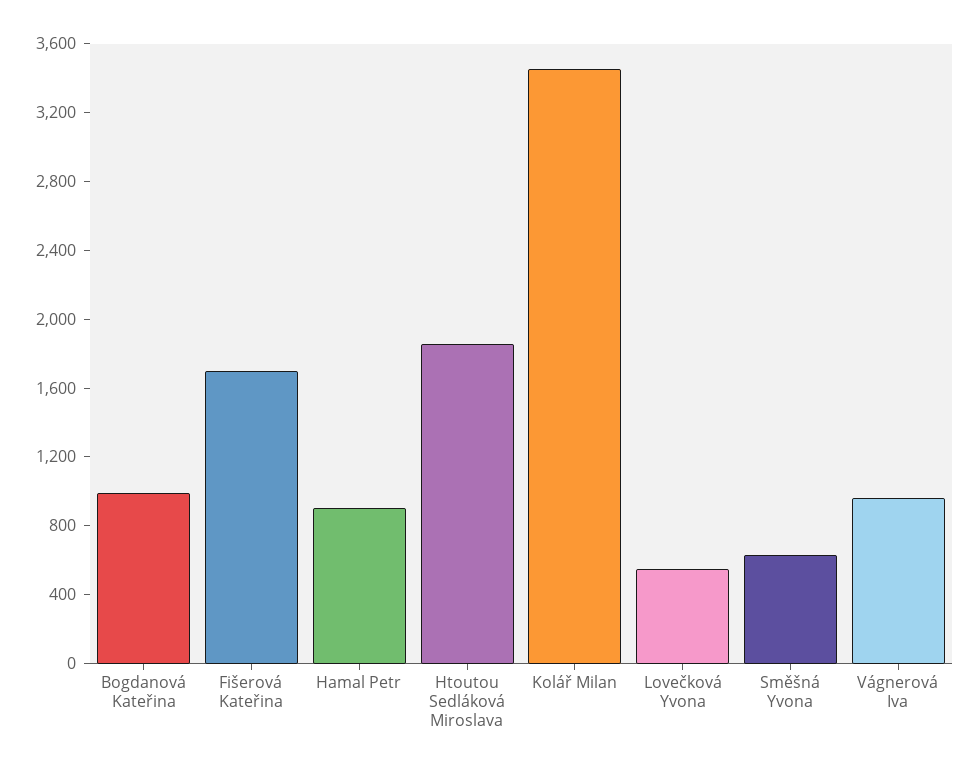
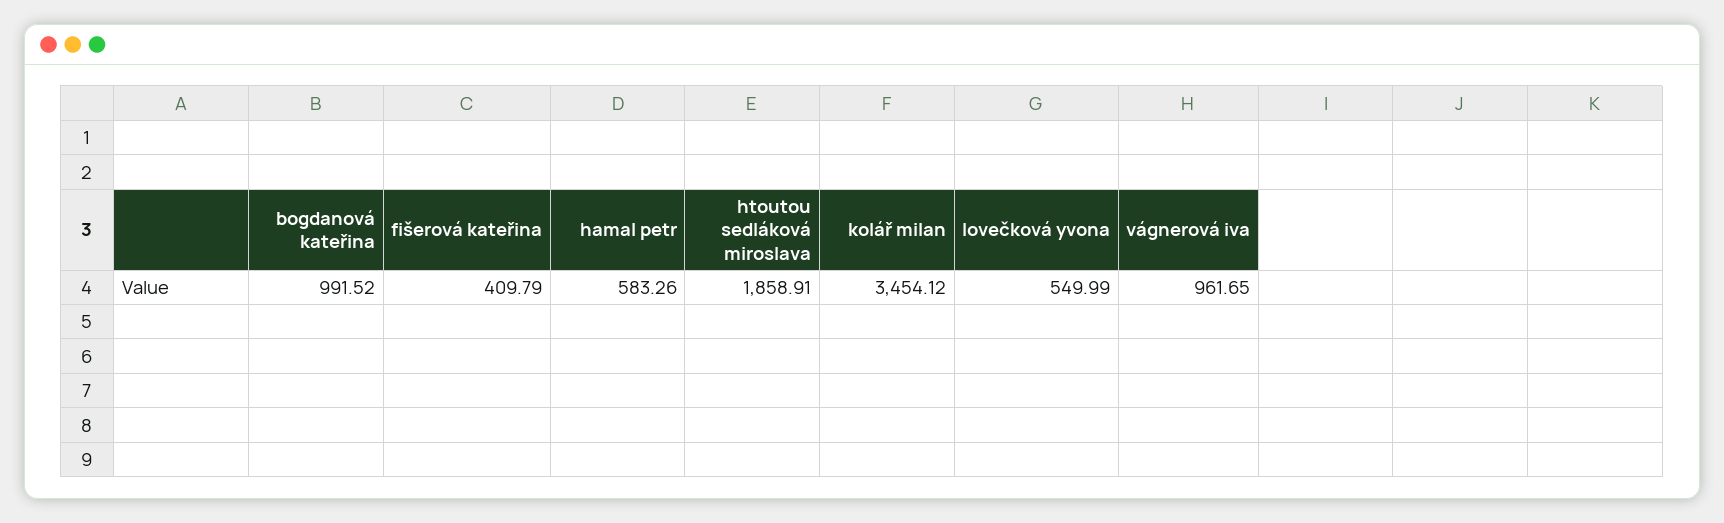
  {
    "Bogdanová Kateřina": 991.52,
-   "Fišerová Kateřina": 1700,
+   "Fišerová Kateřina": 409.79,
-   "Hamal Petr": 900,
+   "Hamal Petr": 583.26,
    "Htoutou Sedláková Miroslava": 1858.91,
    "Kolář Milan": 3454.12,
    "Lovečková Yvona": 549.99,
-   "Směšná Yvona": 600,
    "Vágnerová Iva": 961.65
  }

